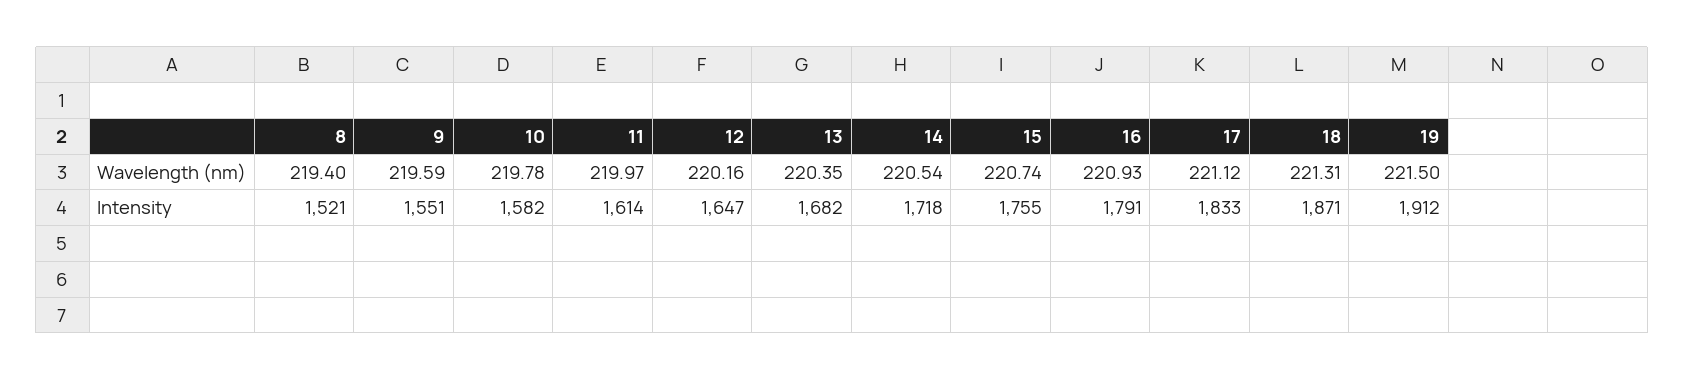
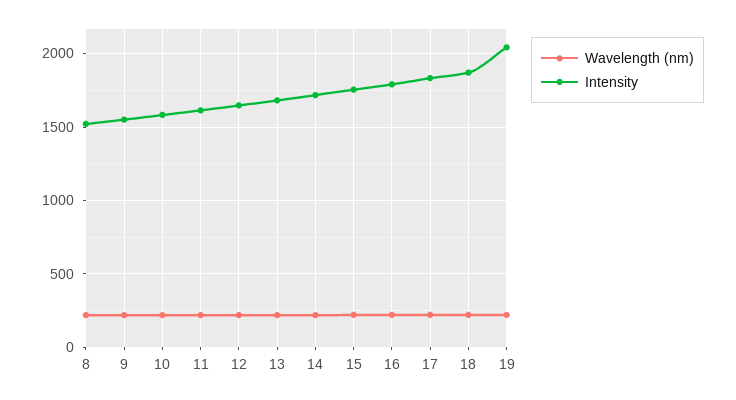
  {
    "Wavelength (nm)": {
      "8": 219.4,
      "9": 219.59,
      "10": 219.78,
      "11": 219.97,
      "12": 220.16,
      "13": 220.35,
      "14": 220.54,
      "15": 220.74,
      "16": 220.93,
      "17": 221.12,
      "18": 221.31,
      "19": 221.5
    },
    "Intensity": {
      "8": 1521,
      "9": 1551,
      "10": 1582,
      "11": 1614,
      "12": 1647,
      "13": 1682,
      "14": 1718,
      "15": 1755,
      "16": 1791,
      "17": 1833,
      "18": 1871,
-     "19": 1912
+     "19": 2050
    }
  }

